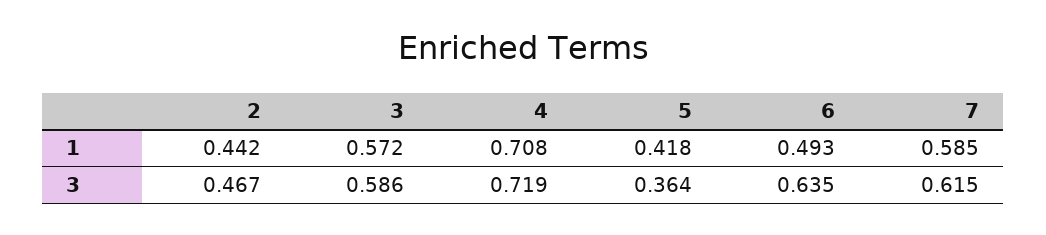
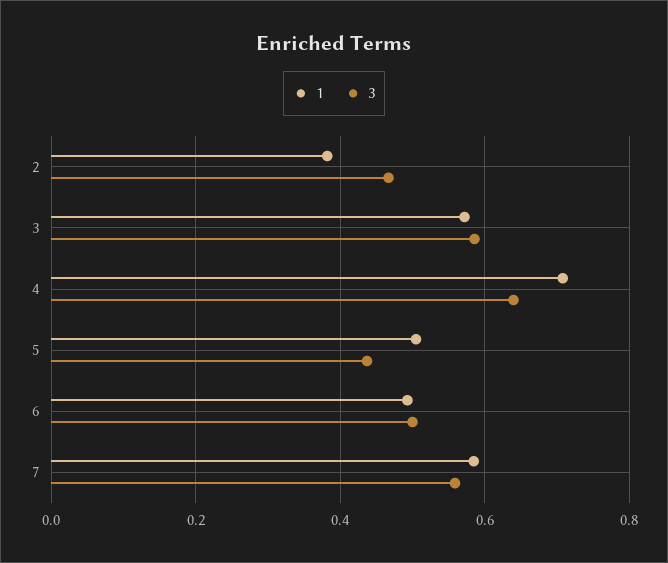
  {
    "1": {
-     "2": 0.442,
+     "2": 0.38,
      "3": 0.572,
      "4": 0.708,
-     "5": 0.418,
+     "5": 0.5,
      "6": 0.493,
      "7": 0.585
    },
    "3": {
      "2": 0.467,
      "3": 0.586,
-     "4": 0.719,
+     "4": 0.64,
-     "5": 0.364,
+     "5": 0.44,
-     "6": 0.635,
+     "6": 0.5,
-     "7": 0.615
+     "7": 0.56
    }
  }

